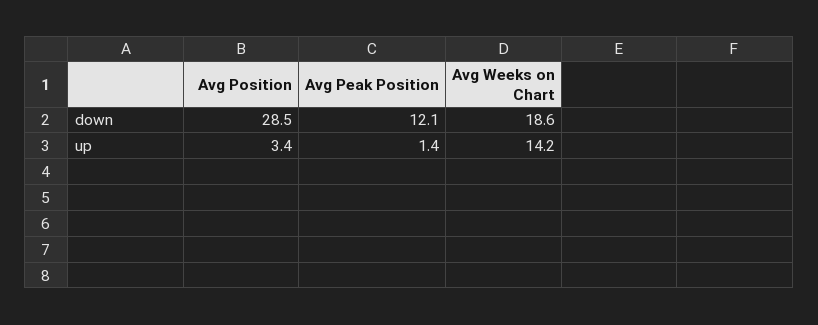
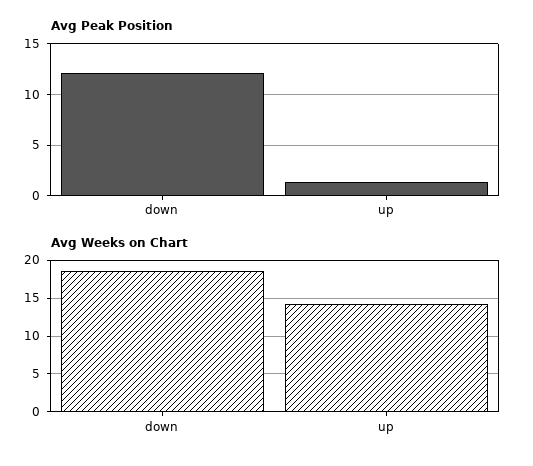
  {
-   "Avg Position": {
-     "down": 28.5,
-     "up": 3.4
-   },
    "Avg Peak Position": {
      "down": 12.1,
      "up": 1.4
    },
    "Avg Weeks on Chart": {
      "down": 18.6,
      "up": 14.2
    }
  }

